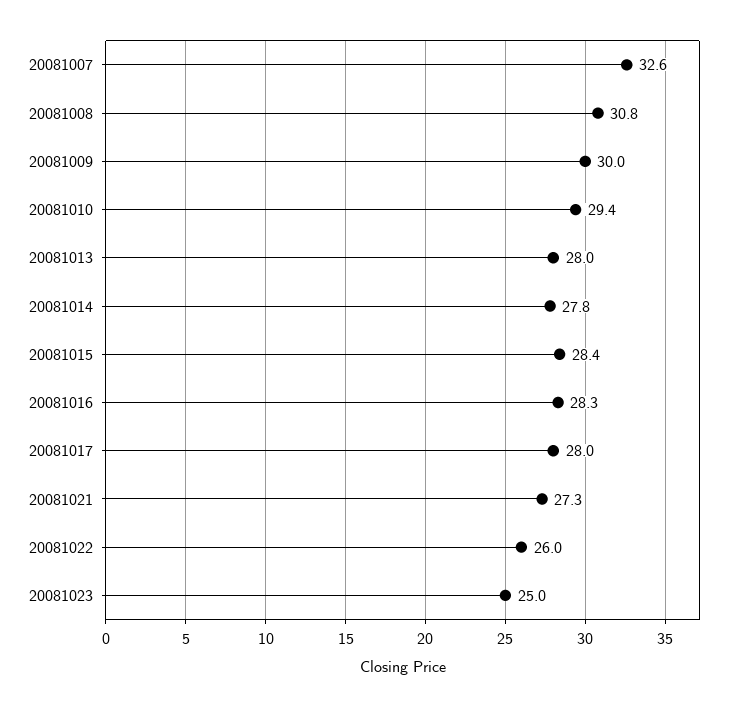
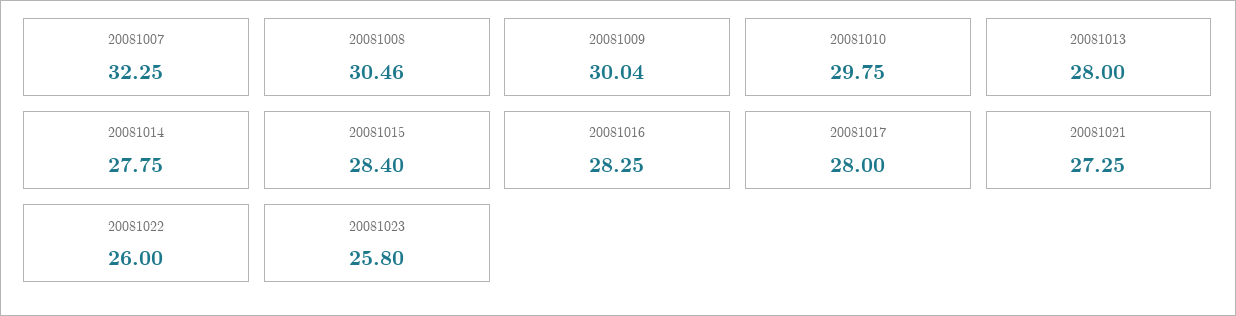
  {
-   "20081007": 32.6,
+   "20081007": 32.25,
-   "20081008": 30.8,
+   "20081008": 30.46,
    "20081009": 30.04,
-   "20081010": 29.4,
+   "20081010": 29.75,
    "20081013": 28,
    "20081014": 27.75,
    "20081015": 28.4,
    "20081016": 28.25,
    "20081017": 28,
    "20081021": 27.25,
    "20081022": 26,
-   "20081023": 25
+   "20081023": 25.8
  }

